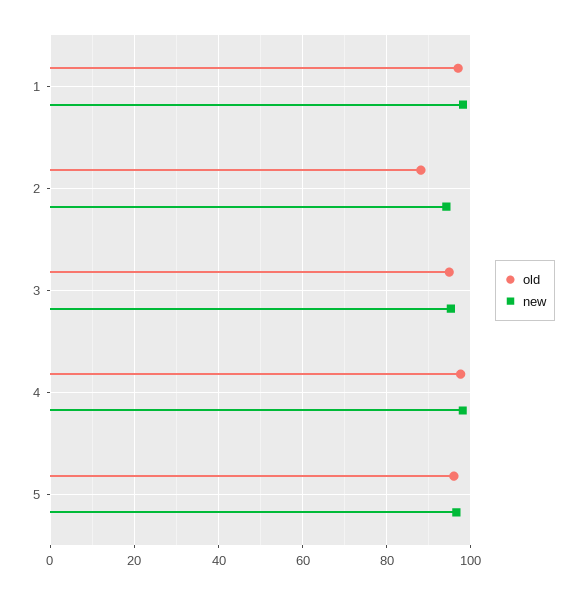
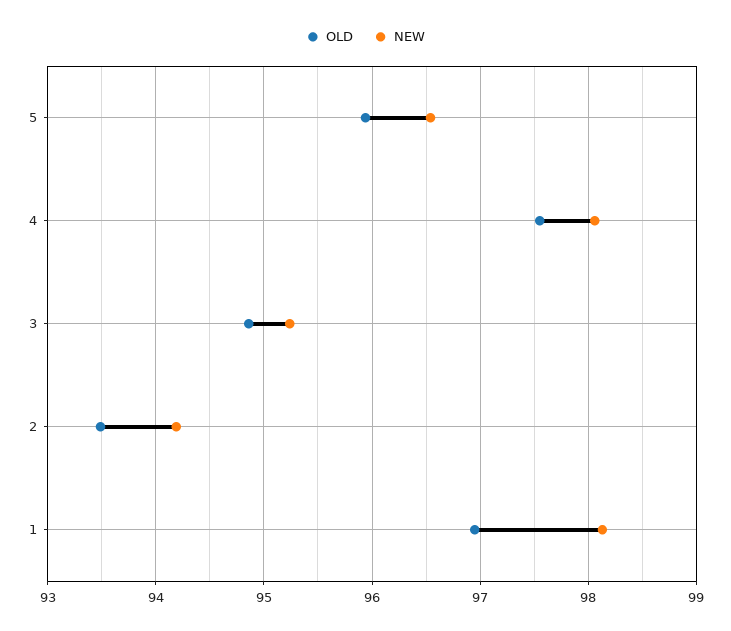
  {
    "old": {
      "1": 97,
-     "2": 88,
+     "2": 93.5,
      "3": 94.9,
      "4": 97.6,
      "5": 95.9
    },
    "new": {
      "1": 98.1,
      "2": 94.2,
      "3": 95.2,
      "4": 98.1,
      "5": 96.5
    }
  }

